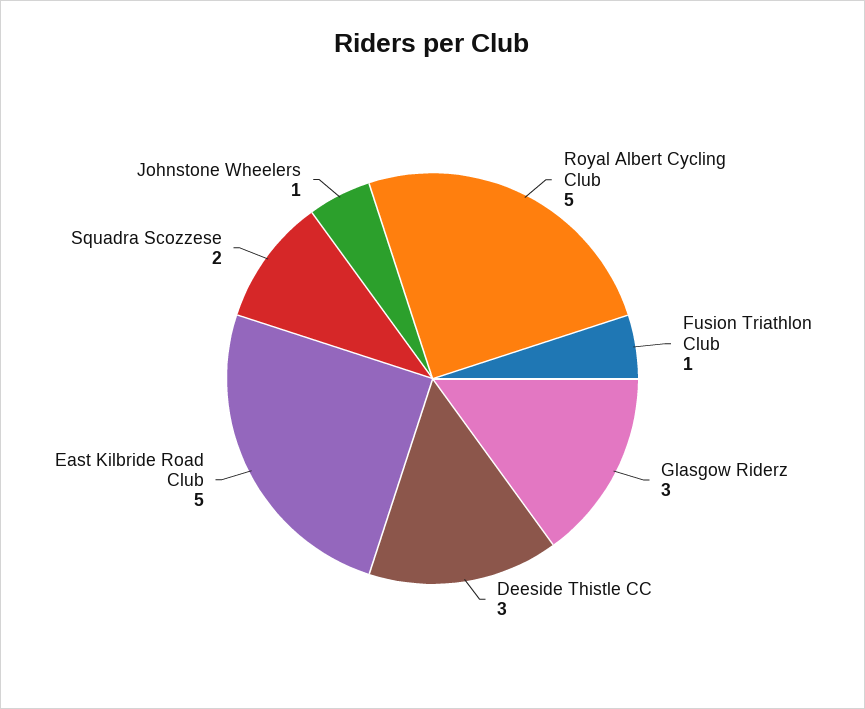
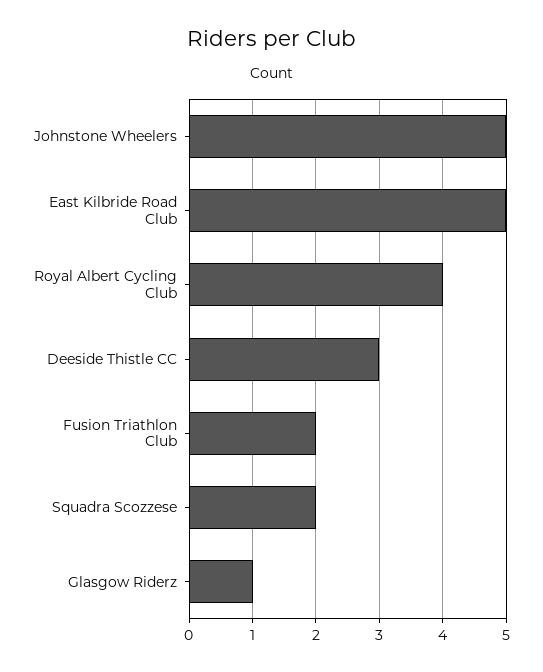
  {
-   "Royal Albert Cycling Club": 5,
+   "Royal Albert Cycling Club": 4,
-   "Fusion Triathlon Club": 1,
+   "Fusion Triathlon Club": 2,
-   "Glasgow Riderz": 3,
+   "Glasgow Riderz": 1,
    "Deeside Thistle CC": 3,
    "East Kilbride Road Club": 5,
    "Squadra Scozzese": 2,
-   "Johnstone Wheelers": 1
+   "Johnstone Wheelers": 5
  }

